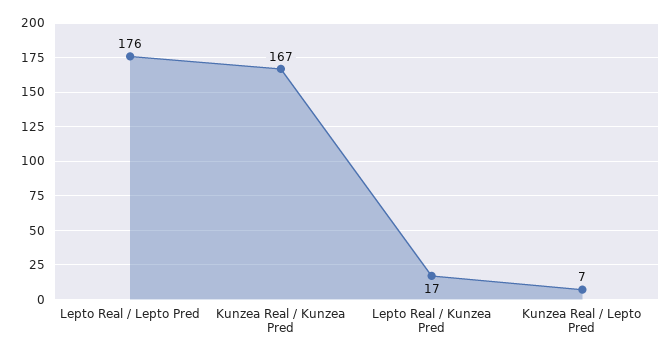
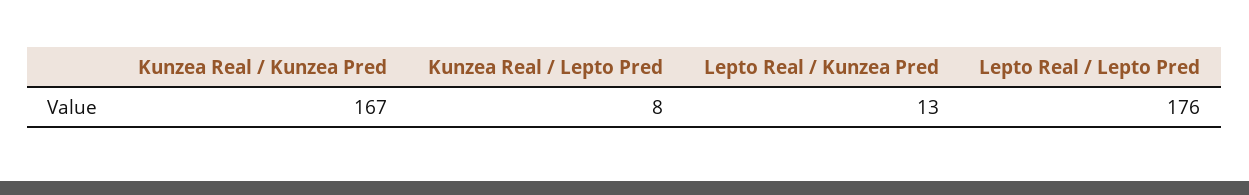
  {
    "Lepto Real / Lepto Pred": 176,
    "Kunzea Real / Kunzea Pred": 167,
-   "Lepto Real / Kunzea Pred": 17,
+   "Lepto Real / Kunzea Pred": 13,
-   "Kunzea Real / Lepto Pred": 7
+   "Kunzea Real / Lepto Pred": 8
  }

